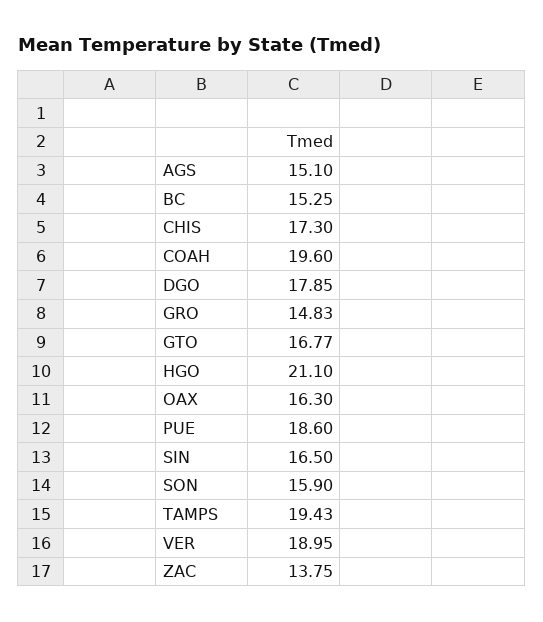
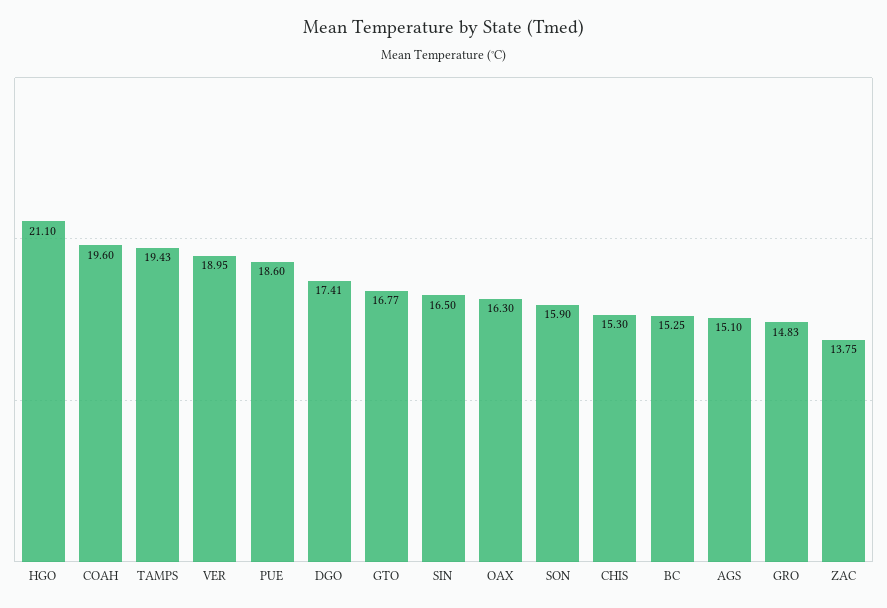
  {
    "AGS": 15.1,
    "BC": 15.25,
-   "CHIS": 17.3,
+   "CHIS": 15.3,
    "COAH": 19.6,
-   "DGO": 17.85,
+   "DGO": 17.41,
    "GRO": 14.83,
    "GTO": 16.77,
    "HGO": 21.1,
    "OAX": 16.3,
    "PUE": 18.6,
    "SIN": 16.5,
    "SON": 15.9,
    "TAMPS": 19.43,
    "VER": 18.95,
    "ZAC": 13.75
  }

